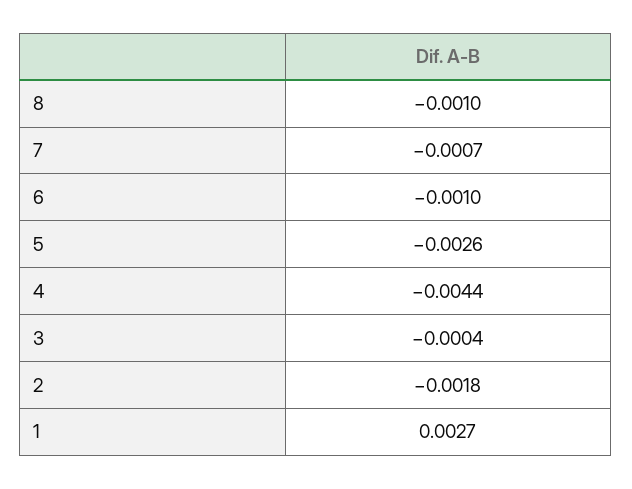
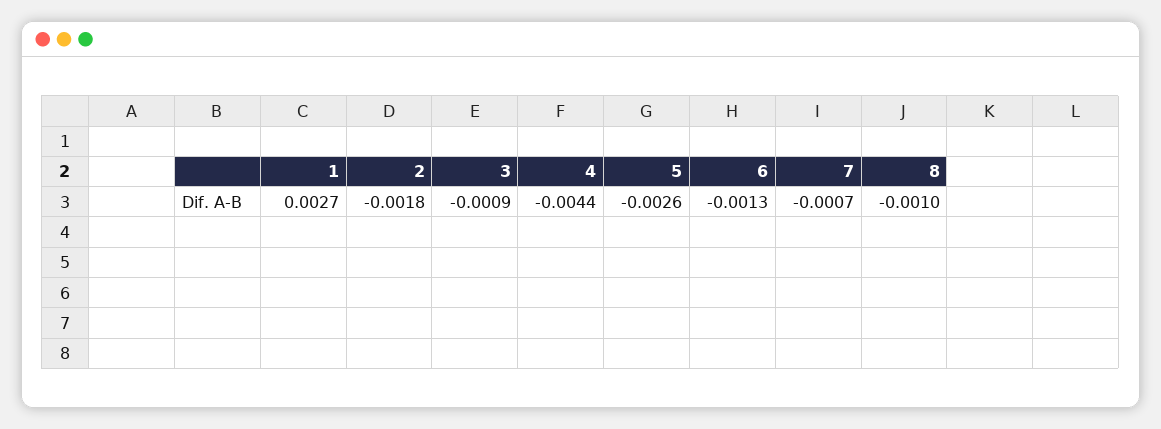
  {
    "8": -0.001,
    "7": -0.0007,
-   "6": -0.001,
+   "6": -0.0013,
    "5": -0.0026,
    "4": -0.0044,
-   "3": -0.0004,
+   "3": -0.0009,
    "2": -0.0018,
    "1": 0.0027
  }

